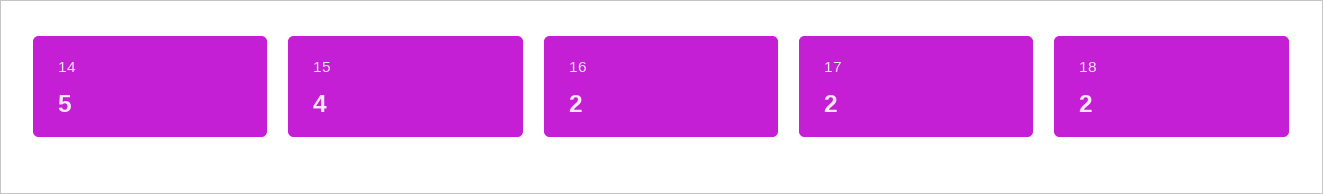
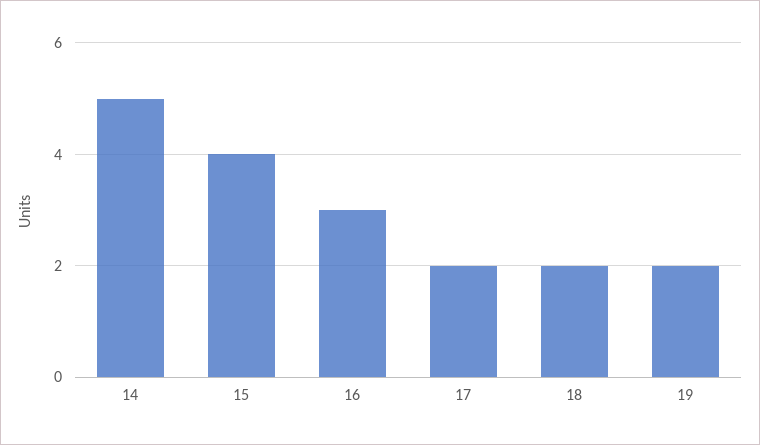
  {
    "14": 5,
    "15": 4,
-   "16": 2,
+   "16": 3,
    "17": 2,
-   "18": 2
+   "18": 2,
+   "19": 2
  }

